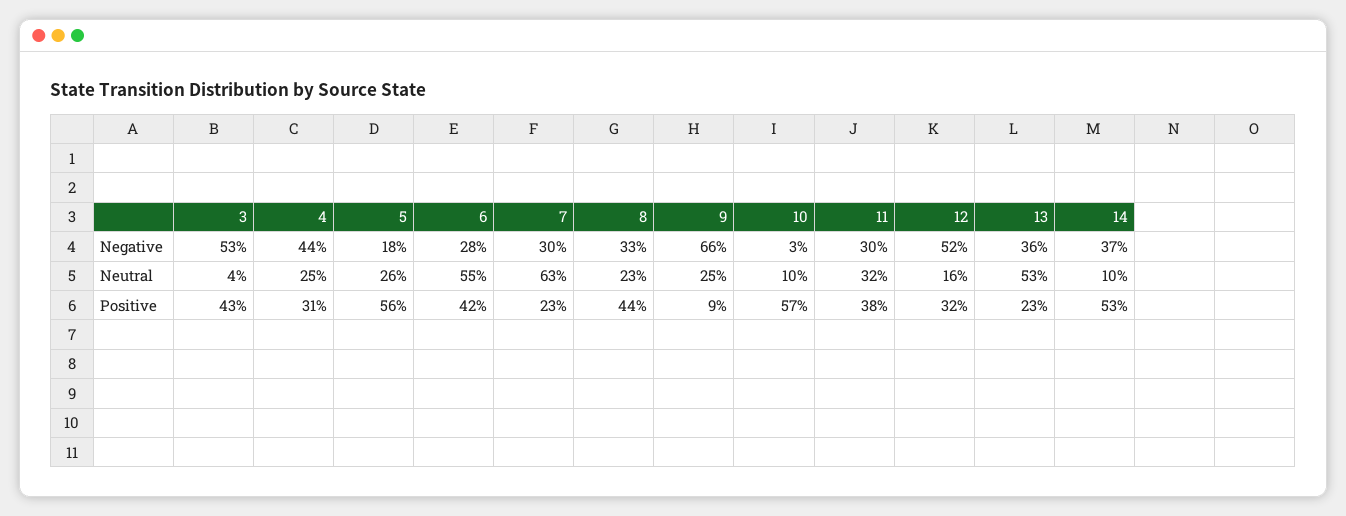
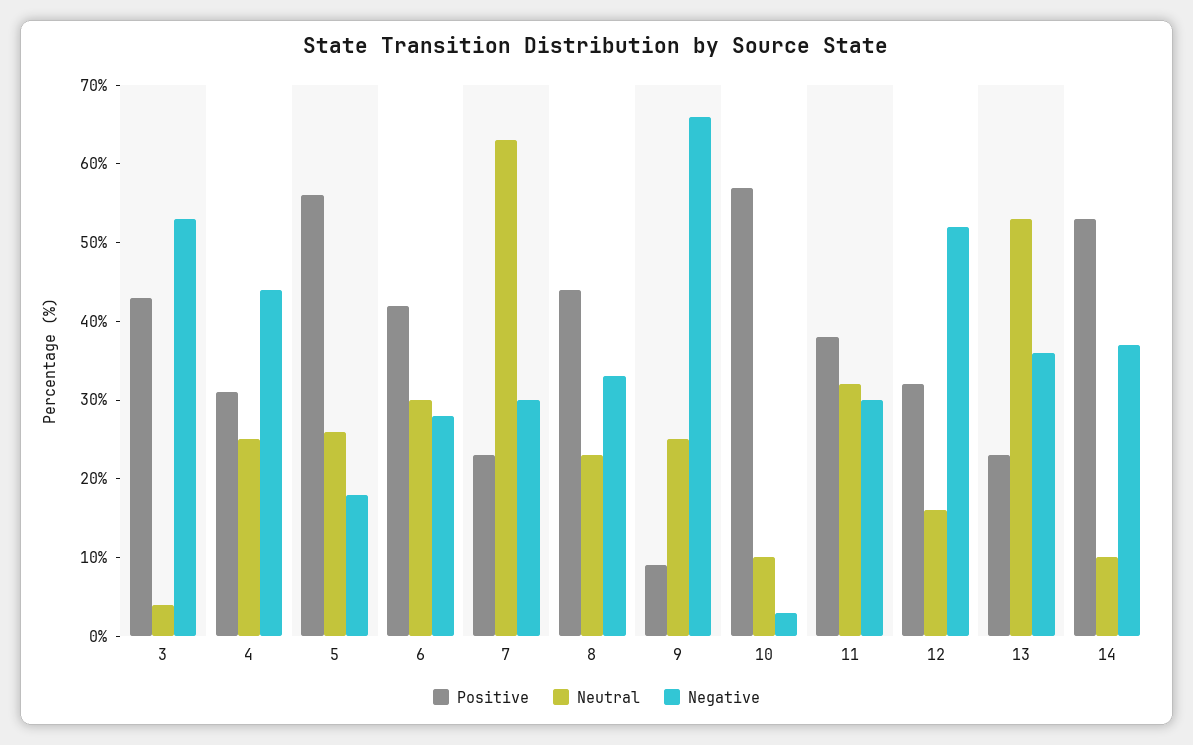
  {
    "Negative": {
      "3": 53,
      "4": 44,
      "5": 18,
      "6": 28,
      "7": 30,
      "8": 33,
      "9": 66,
      "10": 3,
      "11": 30,
      "12": 52,
      "13": 36,
      "14": 37
    },
    "Neutral": {
      "3": 4,
      "4": 25,
      "5": 26,
-     "6": 55,
+     "6": 30,
      "7": 63,
      "8": 23,
      "9": 25,
      "10": 10,
      "11": 32,
      "12": 16,
      "13": 53,
      "14": 10
    },
    "Positive": {
      "3": 43,
      "4": 31,
      "5": 56,
      "6": 42,
      "7": 23,
      "8": 44,
      "9": 9,
      "10": 57,
      "11": 38,
      "12": 32,
      "13": 23,
      "14": 53
    }
  }

